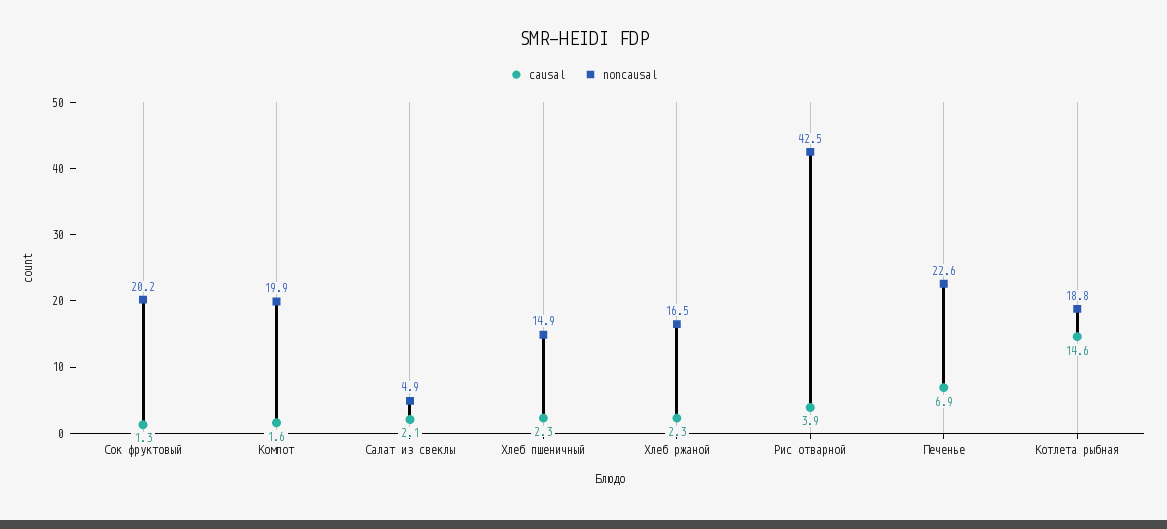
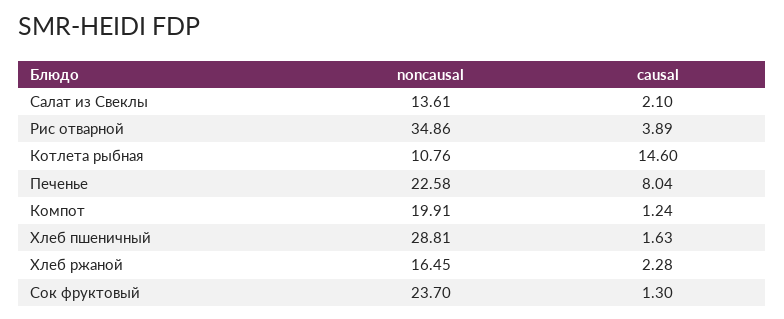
  {
    "causal": {
      "Сок фруктовый": 1.3,
-     "Компот": 1.6,
+     "Компот": 1.24,
      "Салат из свеклы": 2.1,
-     "Хлеб пшеничный": 2.3,
+     "Хлеб пшеничный": 1.63,
      "Хлеб ржаной": 2.28,
      "Рис отварной": 3.89,
-     "Печенье": 6.9,
+     "Печенье": 8.04,
      "Котлета рыбная": 14.6
    },
    "noncausal": {
-     "Сок фруктовый": 20.2,
+     "Сок фруктовый": 23.7,
      "Компот": 19.91,
-     "Салат из свеклы": 4.9,
+     "Салат из свеклы": 13.61,
-     "Хлеб пшеничный": 14.9,
+     "Хлеб пшеничный": 28.81,
      "Хлеб ржаной": 16.45,
-     "Рис отварной": 42.5,
+     "Рис отварной": 34.86,
      "Печенье": 22.58,
-     "Котлета рыбная": 18.8
+     "Котлета рыбная": 10.76
    }
  }

